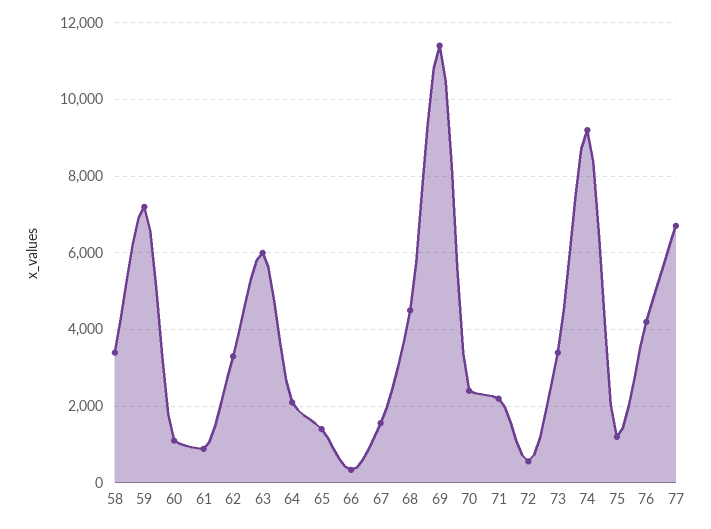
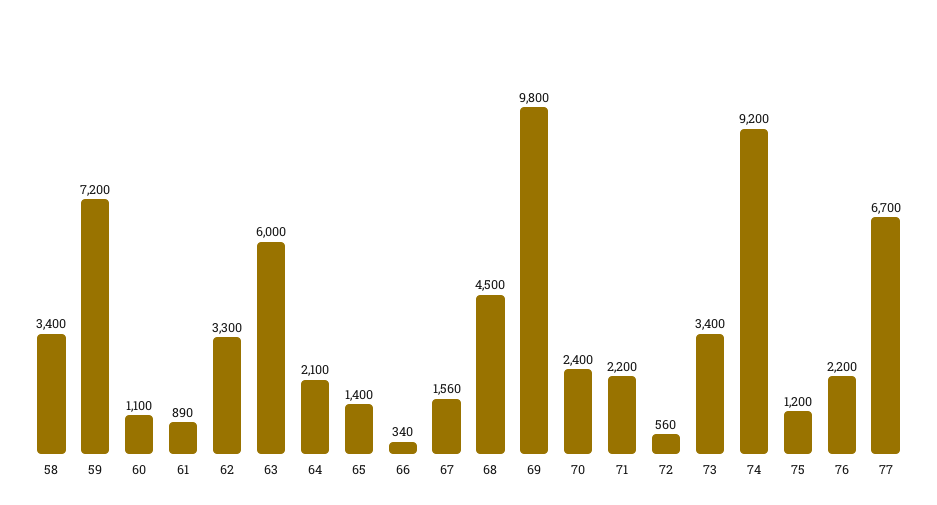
  {
    "58": 3400,
    "59": 7200,
    "60": 1100,
    "61": 890,
    "62": 3300,
    "63": 6000,
    "64": 2100,
    "65": 1400,
    "66": 340,
    "67": 1560,
    "68": 4500,
-   "69": 11400,
+   "69": 9800,
    "70": 2400,
    "71": 2200,
    "72": 560,
    "73": 3400,
    "74": 9200,
    "75": 1200,
-   "76": 4200,
+   "76": 2200,
    "77": 6700
  }

